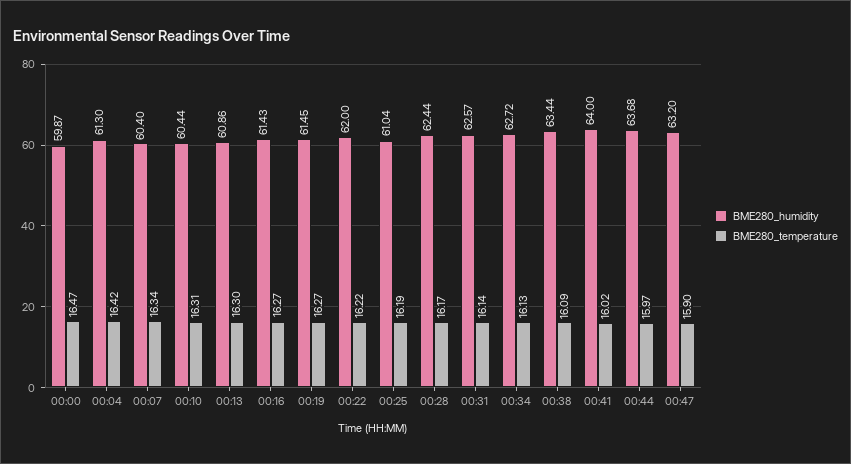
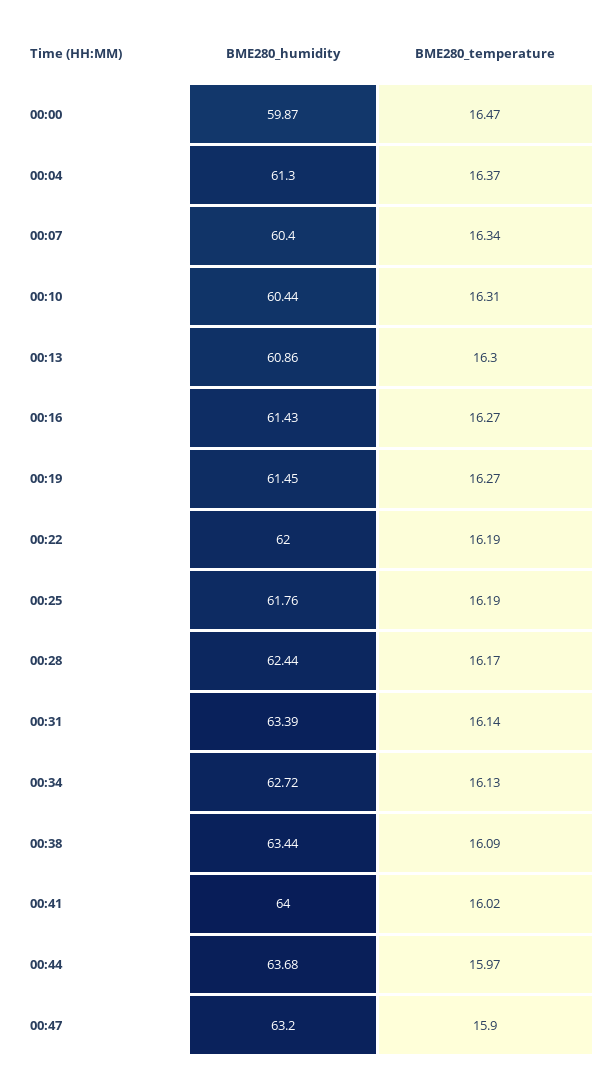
  {
    "BME280_humidity": {
      "00:00": 59.87,
      "00:04": 61.3,
      "00:07": 60.4,
      "00:10": 60.44,
      "00:13": 60.86,
      "00:16": 61.43,
      "00:19": 61.45,
      "00:22": 62,
-     "00:25": 61.04,
+     "00:25": 61.76,
      "00:28": 62.44,
-     "00:31": 62.57,
+     "00:31": 63.39,
      "00:34": 62.72,
      "00:38": 63.44,
      "00:41": 64,
      "00:44": 63.68,
      "00:47": 63.2
    },
    "BME280_temperature": {
      "00:00": 16.47,
-     "00:04": 16.42,
+     "00:04": 16.37,
      "00:07": 16.34,
      "00:10": 16.31,
      "00:13": 16.3,
      "00:16": 16.27,
      "00:19": 16.27,
-     "00:22": 16.22,
+     "00:22": 16.19,
      "00:25": 16.19,
      "00:28": 16.17,
      "00:31": 16.14,
      "00:34": 16.13,
      "00:38": 16.09,
      "00:41": 16.02,
      "00:44": 15.97,
      "00:47": 15.9
    }
  }

